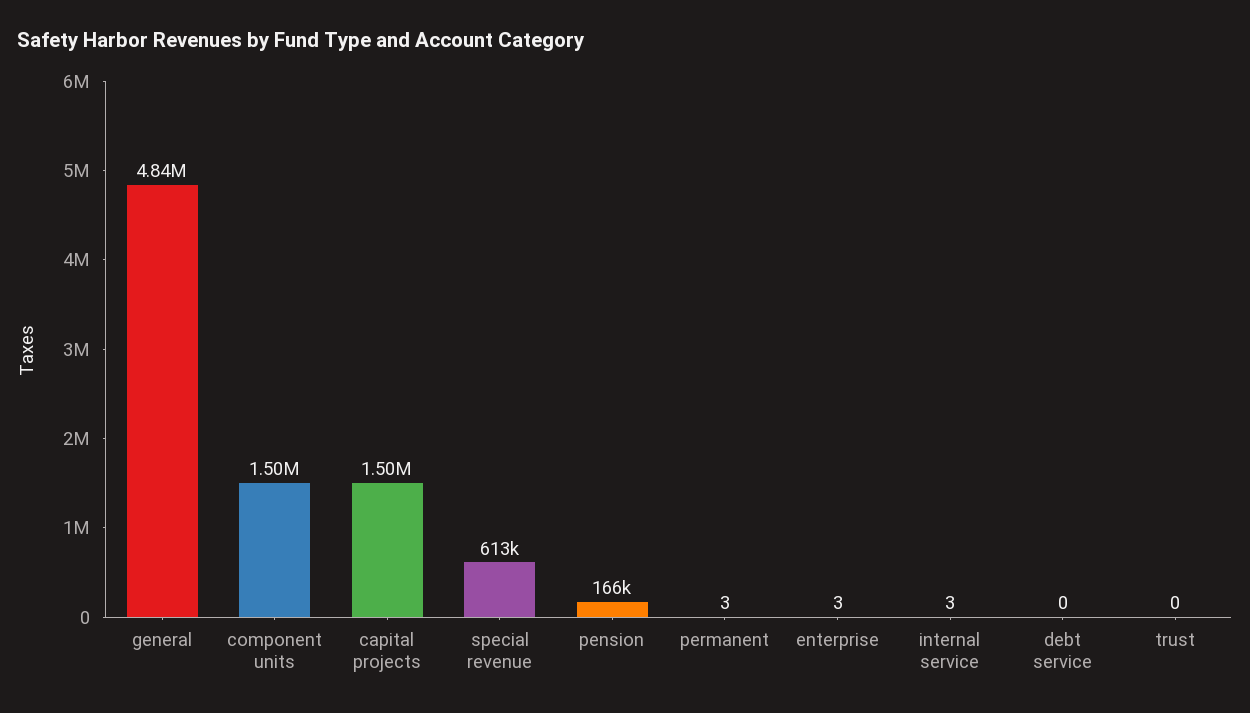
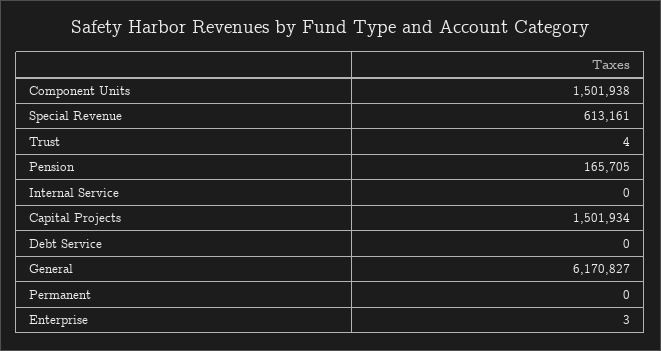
  {
-   "general": 4840000,
+   "general": 6170827,
    "component units": 1501938,
    "capital projects": 1501934,
    "special revenue": 613161,
    "pension": 165705,
-   "permanent": 3,
+   "permanent": 0,
    "enterprise": 3,
-   "internal service": 3,
+   "internal service": 0,
    "debt service": 0,
-   "trust": 0
+   "trust": 4
  }

